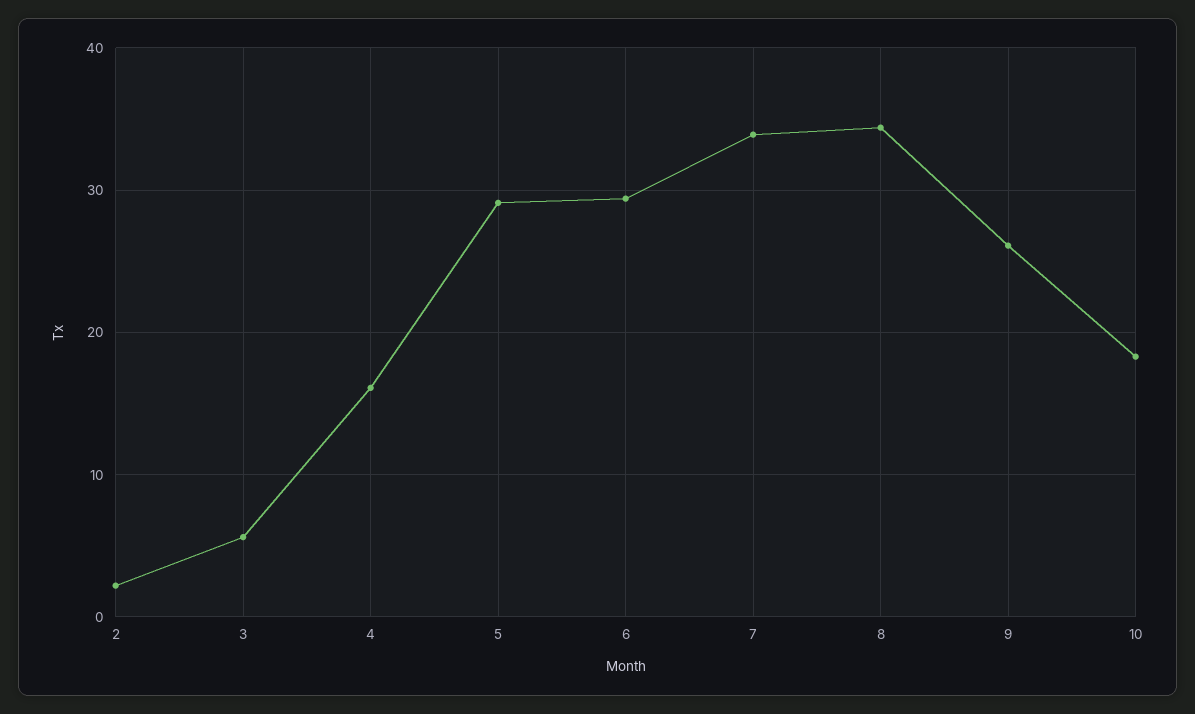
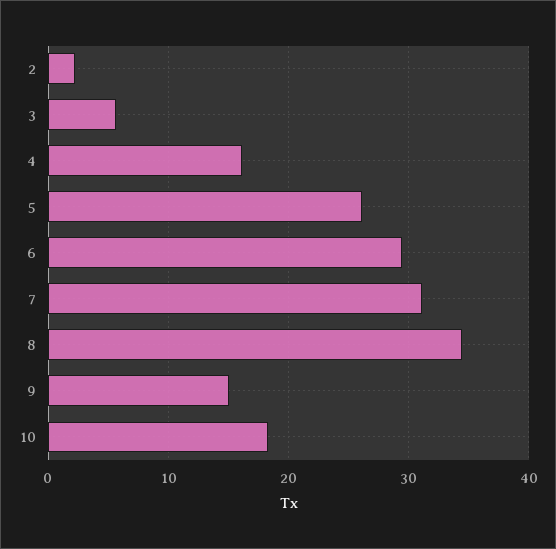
  {
    "2": 2,
    "3": 6,
    "4": 16,
-   "5": 29,
+   "5": 26,
    "6": 29,
-   "7": 34,
+   "7": 31,
    "8": 34,
-   "9": 26,
+   "9": 15,
    "10": 18
  }

